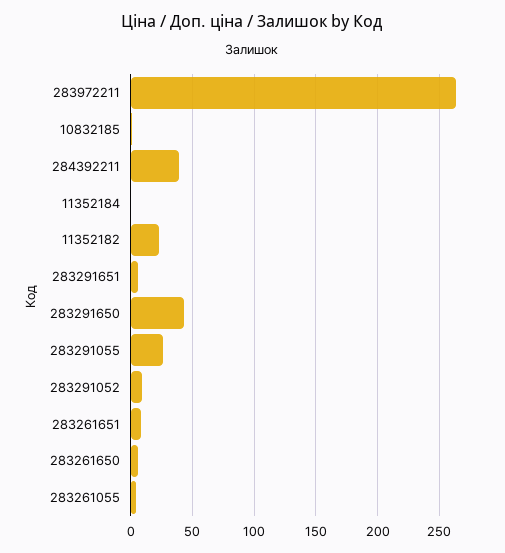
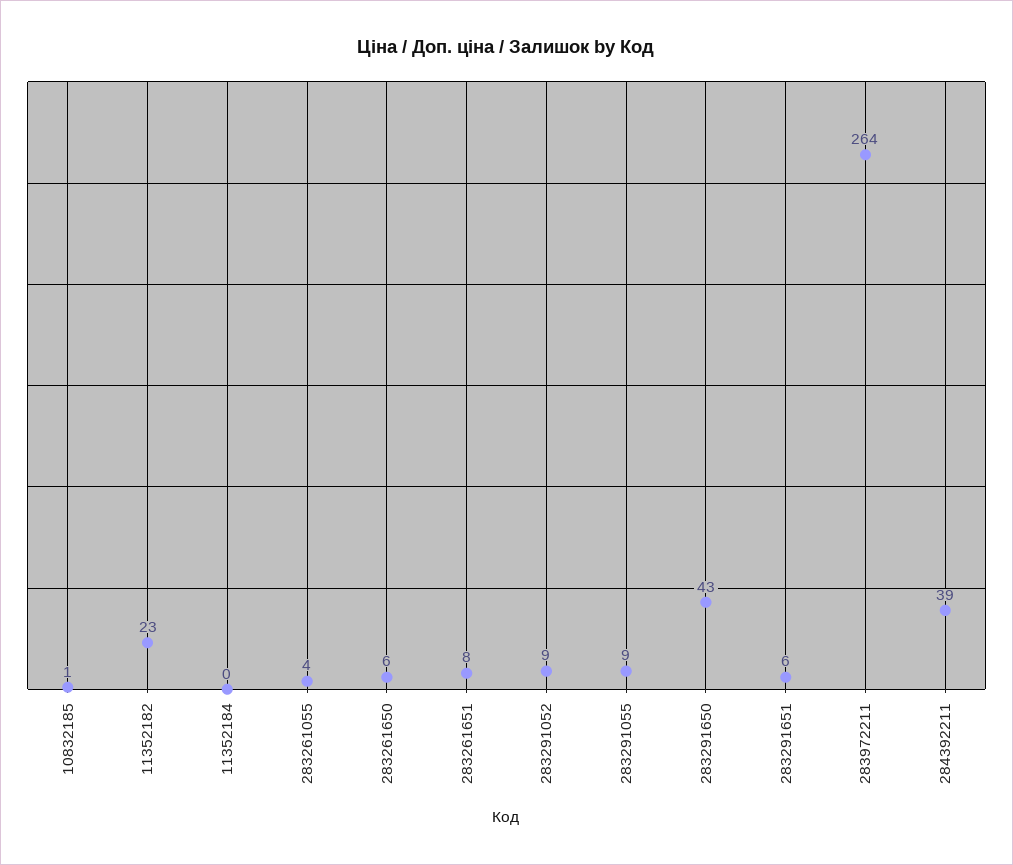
  {
    "283972211": 264,
    "10832185": 1,
    "284392211": 39,
    "11352184": 0,
    "11352182": 23,
    "283291651": 6,
    "283291650": 43,
-   "283291055": 25,
+   "283291055": 9,
    "283291052": 9,
    "283261651": 8,
    "283261650": 6,
    "283261055": 4
  }

